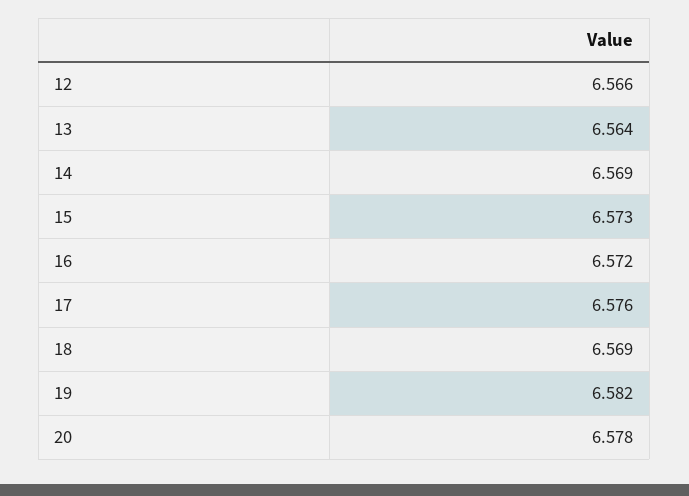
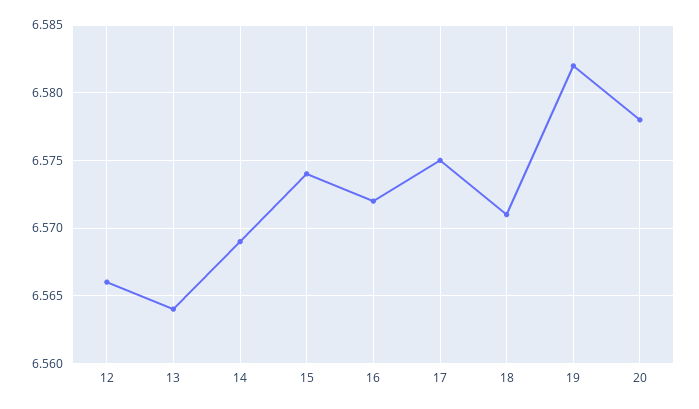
  {
    "12": 6.566,
    "13": 6.564,
    "14": 6.569,
-   "15": 6.573,
+   "15": 6.574,
    "16": 6.572,
-   "17": 6.576,
+   "17": 6.575,
-   "18": 6.569,
+   "18": 6.571,
    "19": 6.582,
    "20": 6.578
  }

